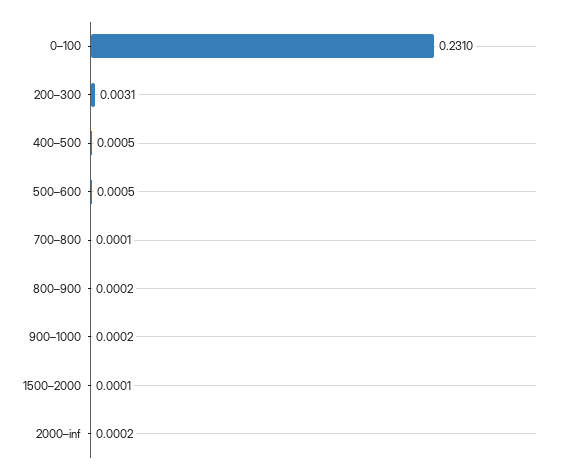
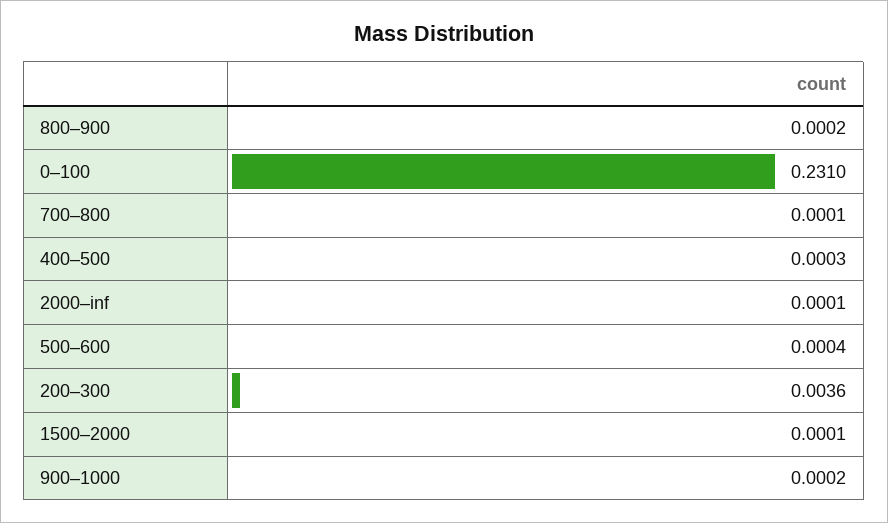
  {
    "0–100": 0.231,
-   "200–300": 0.0031,
+   "200–300": 0.0036,
-   "400–500": 0.0005,
+   "400–500": 0.0003,
-   "500–600": 0.0005,
+   "500–600": 0.0004,
    "700–800": 0.0001,
    "800–900": 0.0002,
    "900–1000": 0.0002,
    "1500–2000": 0.0001,
-   "2000–inf": 0.0002
+   "2000–inf": 0.0001
  }

